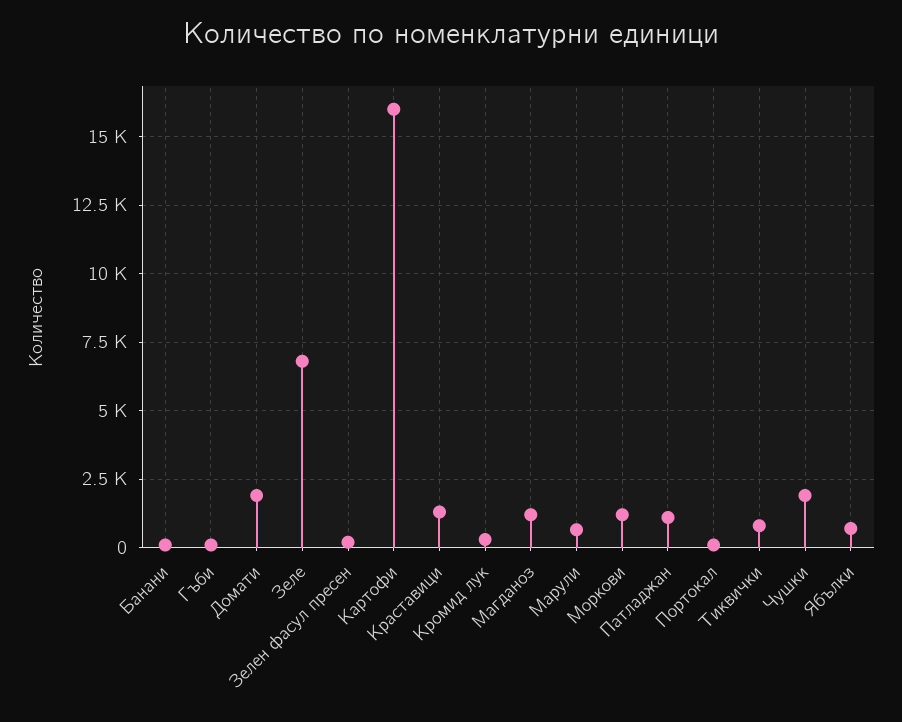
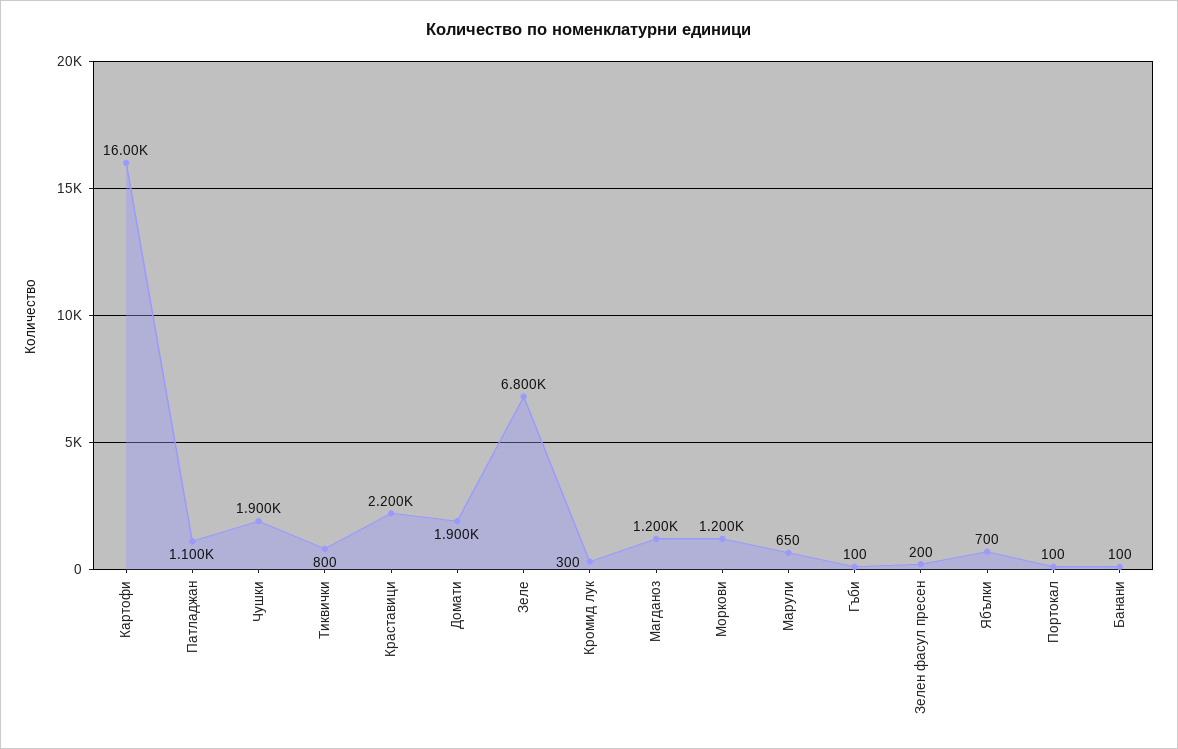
  {
    "Банани": 100,
    "Гъби": 100,
    "Домати": 1900,
    "Зеле": 6800,
    "Зелен фасул пресен": 200,
    "Картофи": 16000,
-   "Краставици": 1250,
+   "Краставици": 2200,
    "Кромид лук": 300,
    "Магданоз": 1200,
    "Марули": 650,
    "Моркови": 1200,
    "Патладжан": 1100,
    "Портокал": 100,
    "Тиквички": 800,
    "Чушки": 1900,
    "Ябълки": 700
  }

